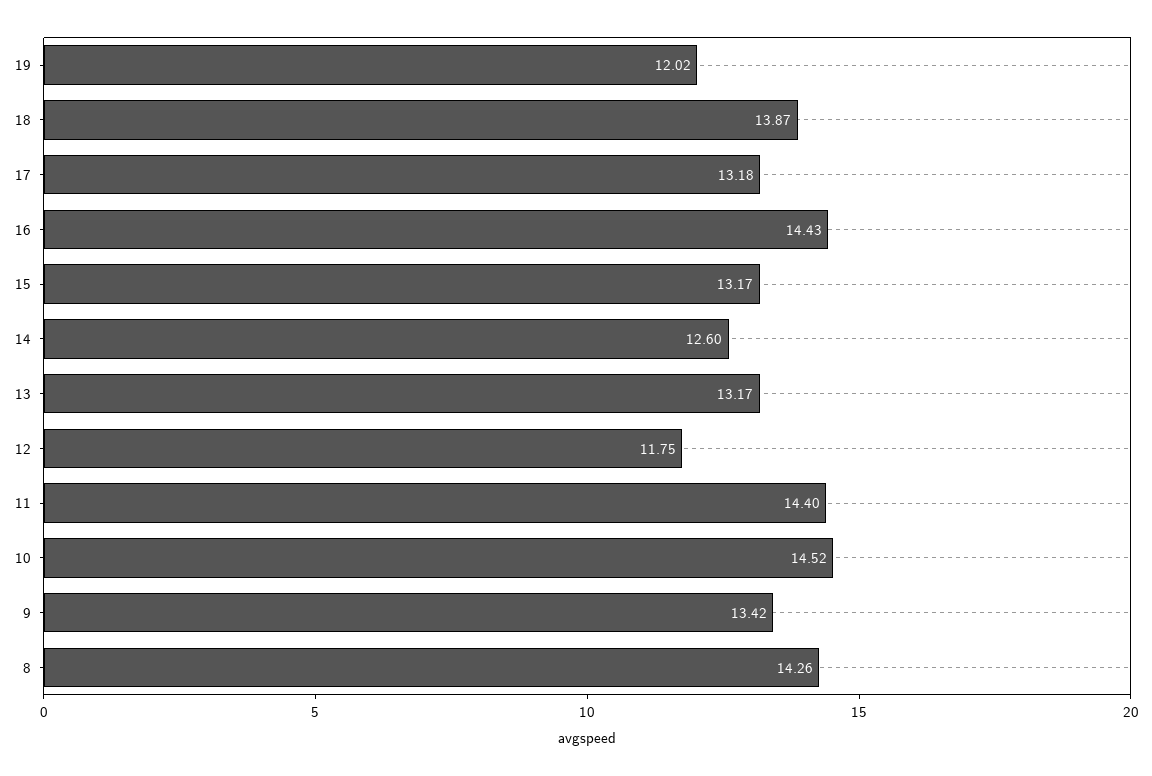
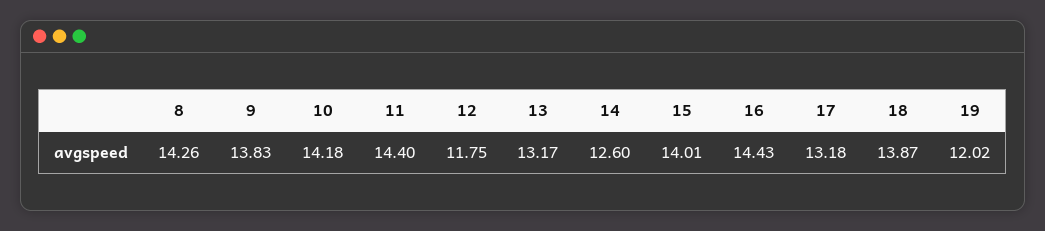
  {
    "19": 12.02,
    "18": 13.87,
    "17": 13.18,
    "16": 14.43,
-   "15": 13.17,
+   "15": 14.01,
    "14": 12.6,
    "13": 13.17,
    "12": 11.75,
    "11": 14.4,
-   "10": 14.52,
+   "10": 14.18,
-   "9": 13.42,
+   "9": 13.83,
    "8": 14.26
  }

